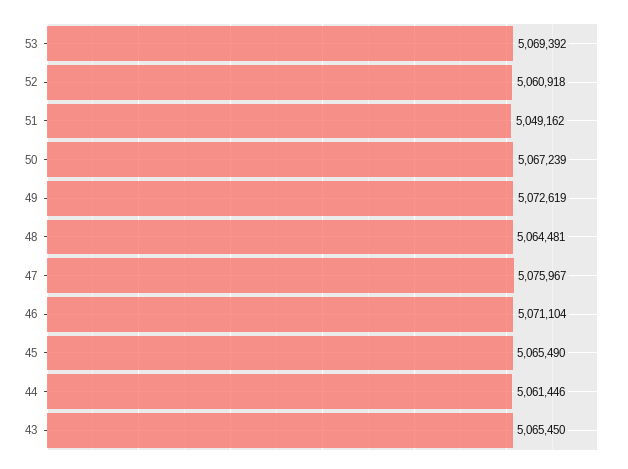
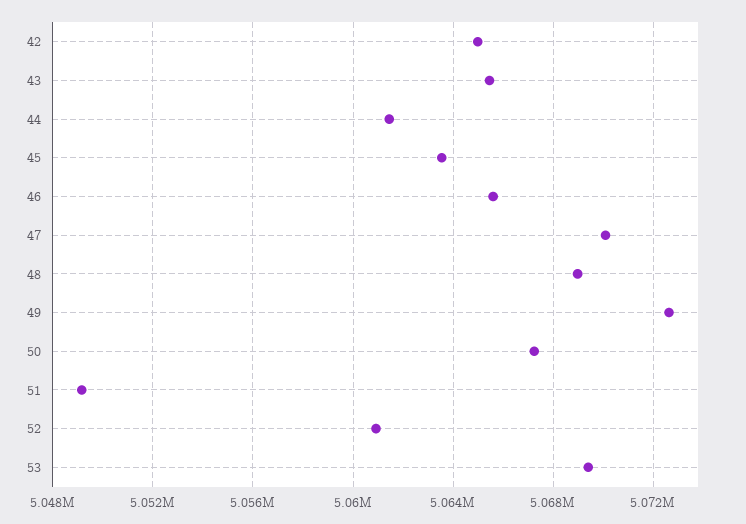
  {
    "53": 5069392,
    "52": 5060918,
    "51": 5049162,
    "50": 5067239,
    "49": 5072619,
-   "48": 5064481,
+   "48": 5069000,
-   "47": 5075967,
+   "47": 5070000,
-   "46": 5071104,
+   "46": 5065500,
-   "45": 5065490,
+   "45": 5063500,
    "44": 5061446,
-   "43": 5065450
+   "43": 5065450,
+   "42": 5065000
  }

